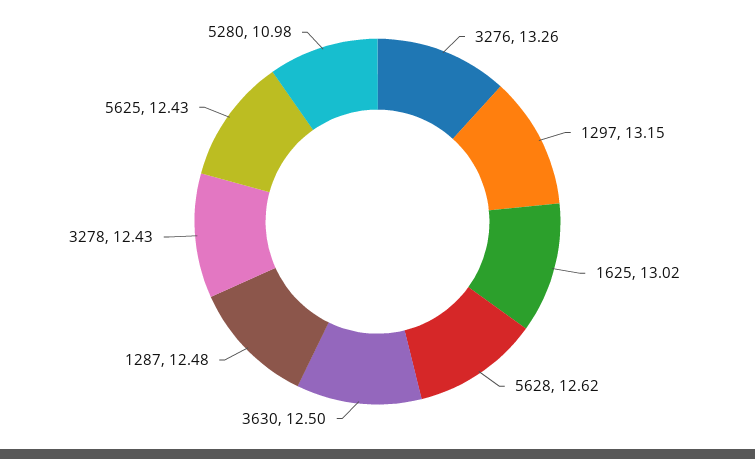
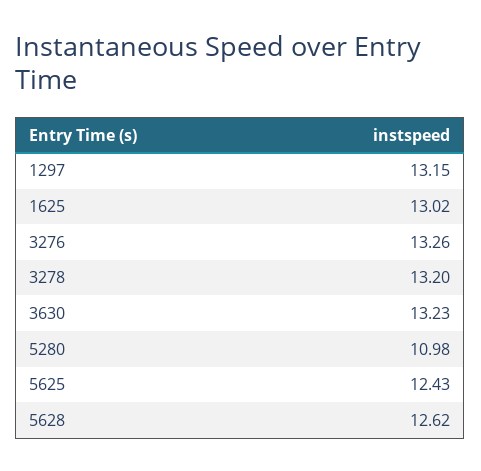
  {
    "3276": 13.26,
    "1297": 13.15,
    "1625": 13.02,
    "5628": 12.62,
-   "3630": 12.5,
+   "3630": 13.23,
-   "1287": 12.48,
-   "3278": 12.43,
+   "3278": 13.2,
    "5625": 12.43,
    "5280": 10.98
  }

